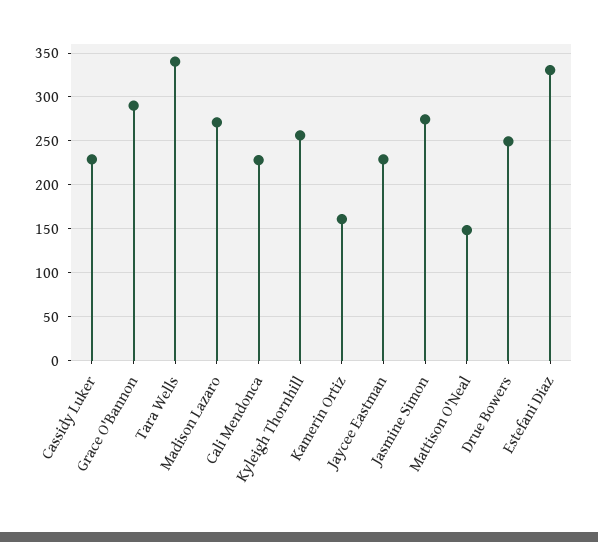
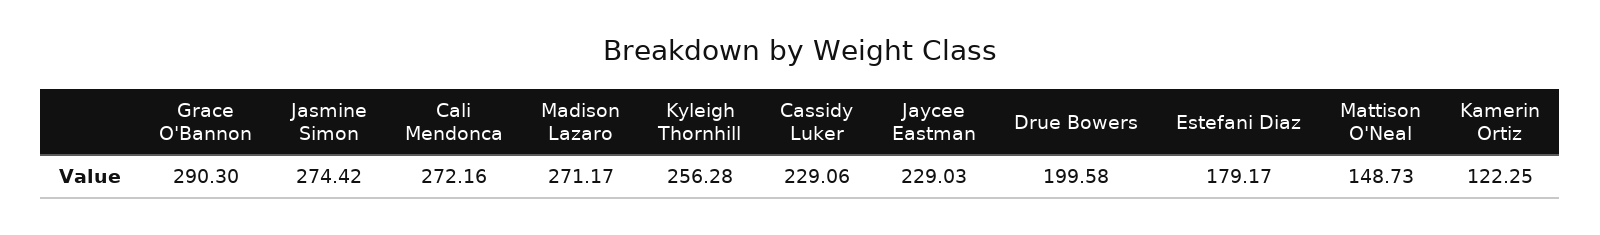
  {
    "Cassidy Luker": 229.06,
    "Grace O'Bannon": 290.3,
-   "Tara Wells": 340,
    "Madison Lazaro": 271.17,
-   "Cali Mendonca": 230,
+   "Cali Mendonca": 272.16,
    "Kyleigh Thornhill": 256.28,
-   "Kamerin Ortiz": 160,
+   "Kamerin Ortiz": 122.25,
    "Jaycee Eastman": 229.03,
    "Jasmine Simon": 274.42,
    "Mattison O'Neal": 148.73,
-   "Drue Bowers": 250,
+   "Drue Bowers": 199.58,
-   "Estefani Diaz": 330
+   "Estefani Diaz": 179.17
  }

